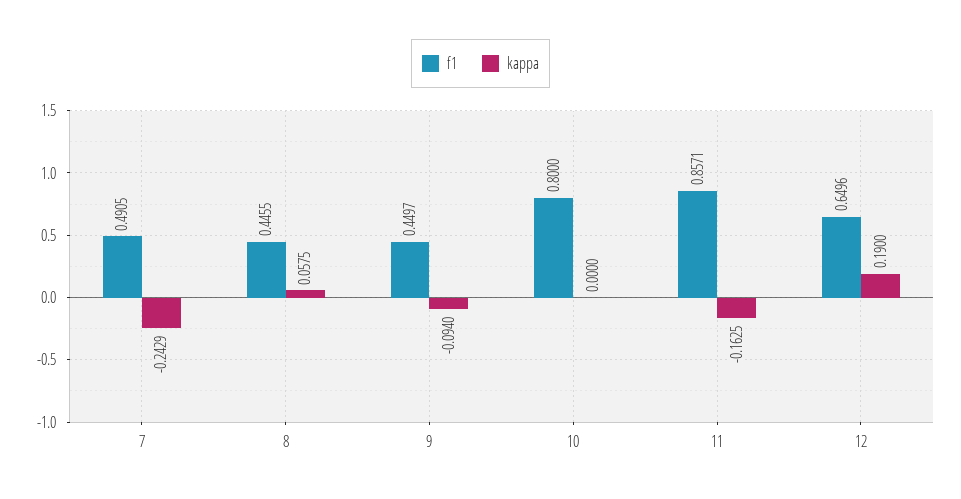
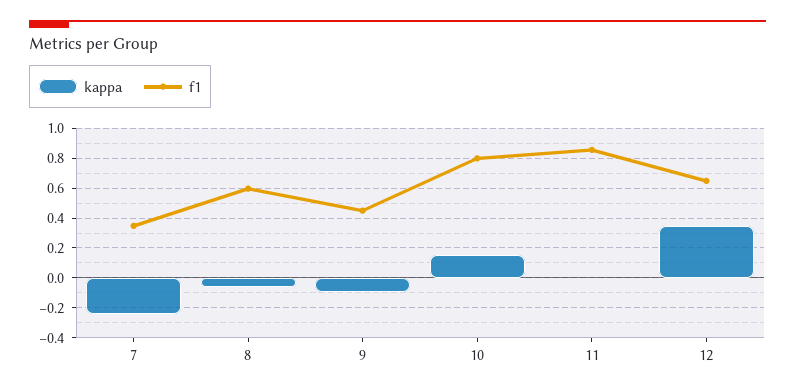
  {
    "f1": {
-     "7": 0.4905,
+     "7": 0.35,
-     "8": 0.4455,
+     "8": 0.6,
      "9": 0.4497,
      "10": 0.8,
      "11": 0.8571,
      "12": 0.6496
    },
    "kappa": {
      "7": -0.2429,
-     "8": 0.0575,
+     "8": -0.05,
      "9": -0.094,
-     "10": 0,
+     "10": 0.15,
-     "11": -0.1625,
+     "11": 0,
-     "12": 0.19
+     "12": 0.35
    }
  }

